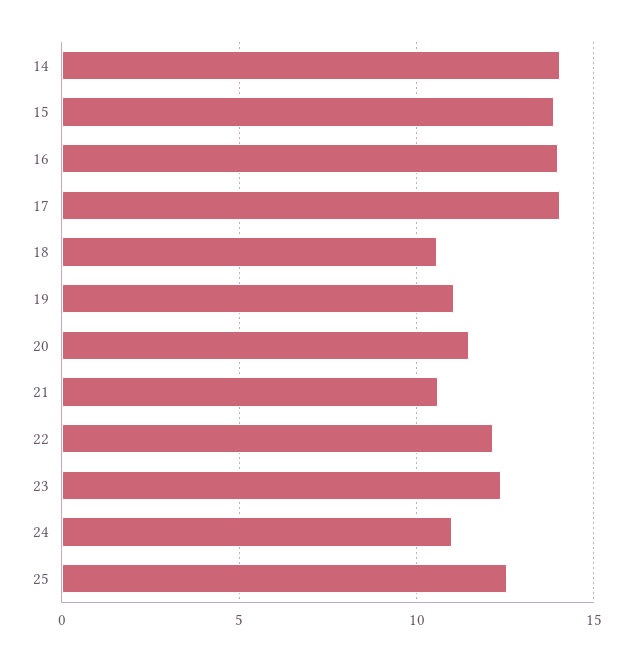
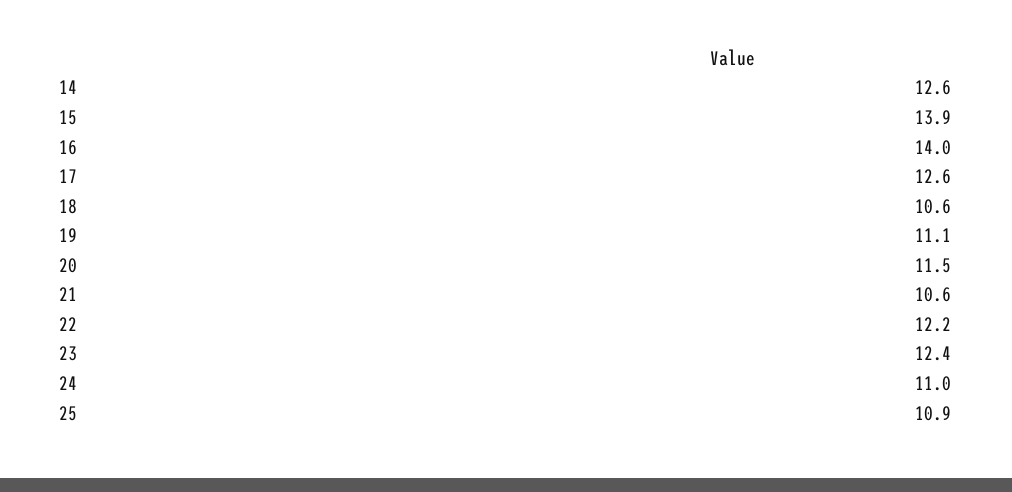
  {
-   "14": 14,
+   "14": 12.6,
    "15": 13.9,
    "16": 14,
-   "17": 14,
+   "17": 12.6,
    "18": 10.6,
    "19": 11.1,
    "20": 11.5,
    "21": 10.6,
    "22": 12.2,
    "23": 12.4,
    "24": 11,
-   "25": 12.5
+   "25": 10.9
  }

